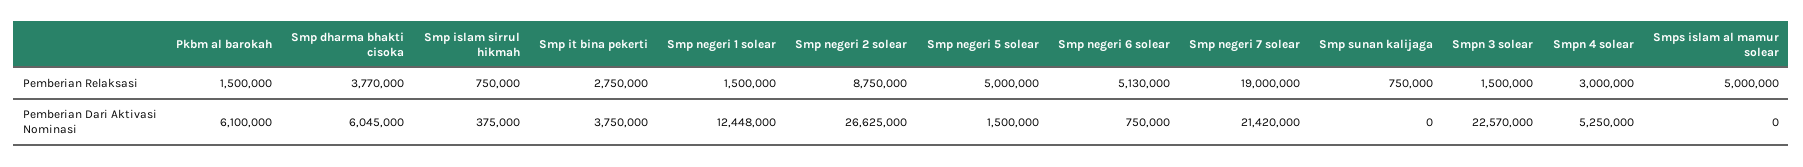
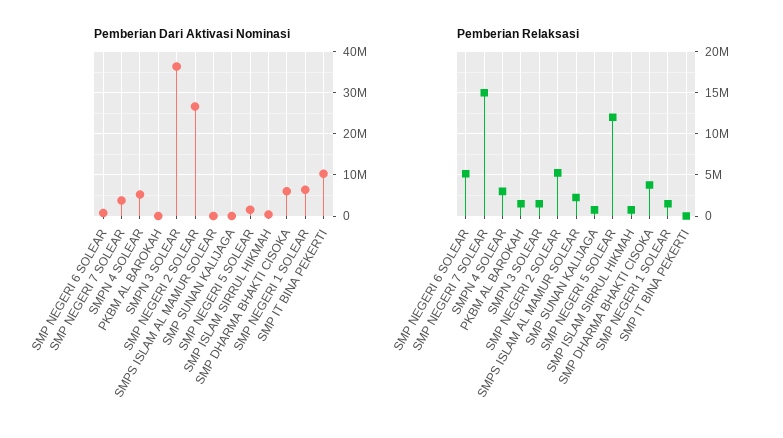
  {
    "Pemberian Relaksasi": {
      "Pkbm al barokah": 1500000,
      "Smp dharma bhakti cisoka": 3770000,
      "Smp islam sirrul hikmah": 750000,
-     "Smp it bina pekerti": 2750000,
+     "Smp it bina pekerti": 0,
      "Smp negeri 1 solear": 1500000,
-     "Smp negeri 2 solear": 8750000,
+     "Smp negeri 2 solear": 5000000,
-     "Smp negeri 5 solear": 5000000,
+     "Smp negeri 5 solear": 12000000,
      "Smp negeri 6 solear": 5130000,
-     "Smp negeri 7 solear": 19000000,
+     "Smp negeri 7 solear": 15000000,
      "Smp sunan kalijaga": 750000,
      "Smpn 3 solear": 1500000,
      "Smpn 4 solear": 3000000,
-     "Smps islam al mamur solear": 5000000
+     "Smps islam al mamur solear": 2000000
    },
    "Pemberian Dari Aktivasi Nominasi": {
-     "Pkbm al barokah": 6100000,
+     "Pkbm al barokah": 0,
      "Smp dharma bhakti cisoka": 6045000,
      "Smp islam sirrul hikmah": 375000,
-     "Smp it bina pekerti": 3750000,
+     "Smp it bina pekerti": 10000000,
-     "Smp negeri 1 solear": 12448000,
+     "Smp negeri 1 solear": 6000000,
      "Smp negeri 2 solear": 26625000,
      "Smp negeri 5 solear": 1500000,
      "Smp negeri 6 solear": 750000,
-     "Smp negeri 7 solear": 21420000,
+     "Smp negeri 7 solear": 4000000,
      "Smp sunan kalijaga": 0,
-     "Smpn 3 solear": 22570000,
+     "Smpn 3 solear": 36000000,
      "Smpn 4 solear": 5250000,
      "Smps islam al mamur solear": 0
    }
  }

